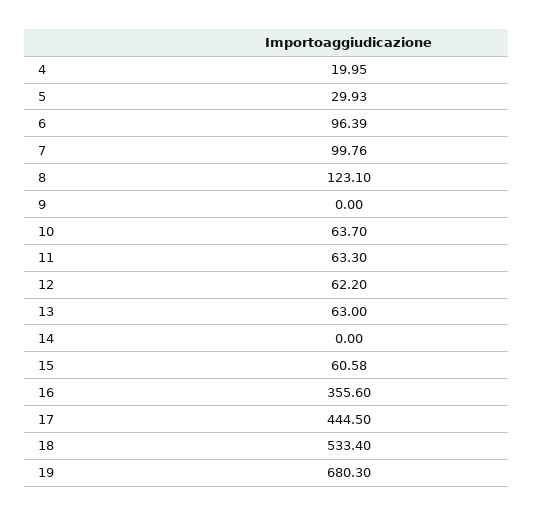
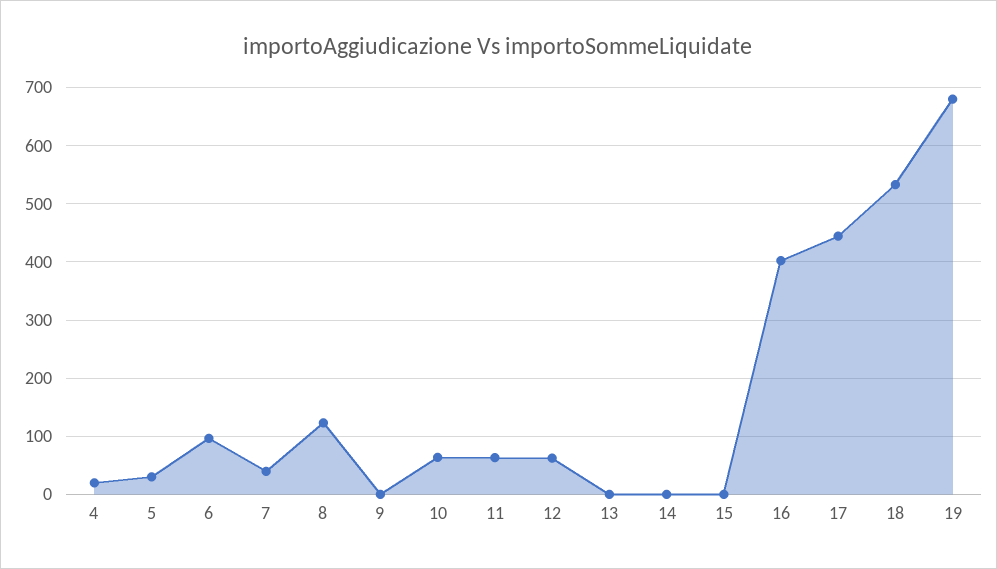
  {
    "4": 19.95,
    "5": 29.93,
    "6": 96.39,
-   "7": 99.76,
+   "7": 40,
    "8": 123.1,
    "9": 0,
    "10": 63.7,
    "11": 63.3,
    "12": 62.2,
-   "13": 63,
+   "13": 0,
    "14": 0,
-   "15": 60.58,
+   "15": 0,
-   "16": 355.6,
+   "16": 400,
    "17": 444.5,
    "18": 533.4,
    "19": 680.3
  }

